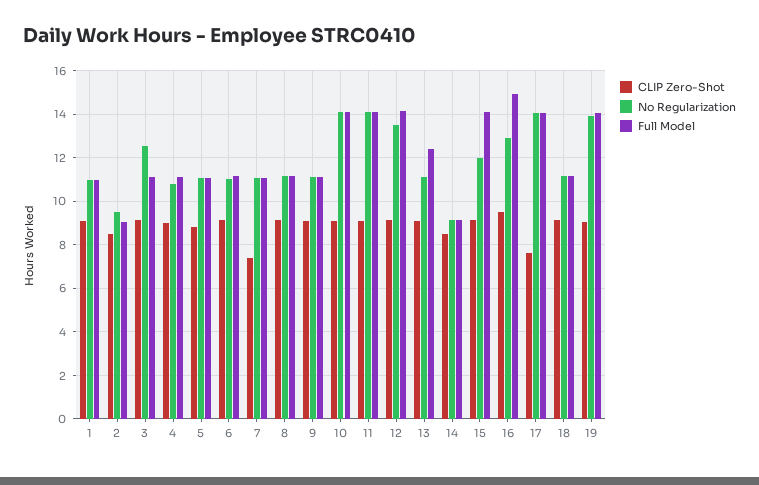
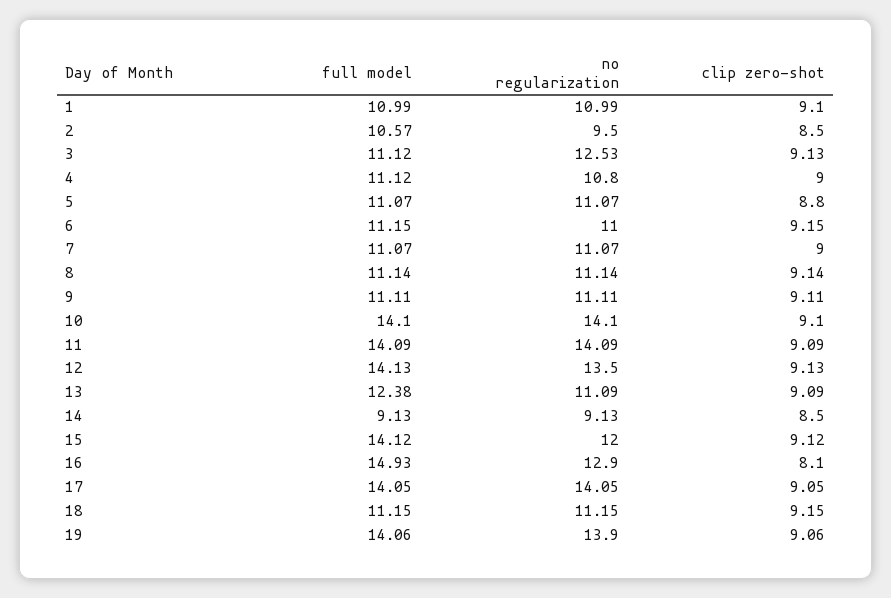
  {
    "CLIP Zero-Shot": {
      "1": 9.1,
      "2": 8.5,
      "3": 9.13,
      "4": 9,
      "5": 8.8,
      "6": 9.15,
-     "7": 7.5,
+     "7": 9,
      "8": 9.14,
      "9": 9.11,
      "10": 9.1,
      "11": 9.09,
      "12": 9.13,
      "13": 9.09,
      "14": 8.5,
      "15": 9.12,
-     "16": 9.5,
+     "16": 8.1,
-     "17": 7.5,
+     "17": 9.05,
      "18": 9.15,
      "19": 9.06
    },
    "No Regularization": {
      "1": 10.99,
      "2": 9.5,
      "3": 12.53,
      "4": 10.8,
      "5": 11.07,
      "6": 11,
      "7": 11.07,
      "8": 11.14,
      "9": 11.11,
      "10": 14.1,
      "11": 14.09,
      "12": 13.5,
      "13": 11.09,
      "14": 9.13,
      "15": 12,
      "16": 12.9,
      "17": 14.05,
      "18": 11.15,
      "19": 13.9
    },
    "Full Model": {
      "1": 10.99,
-     "2": 9,
+     "2": 10.57,
      "3": 11.12,
      "4": 11.12,
      "5": 11.07,
      "6": 11.15,
      "7": 11.07,
      "8": 11.14,
      "9": 11.11,
      "10": 14.1,
      "11": 14.09,
      "12": 14.13,
      "13": 12.38,
      "14": 9.13,
      "15": 14.12,
      "16": 14.93,
      "17": 14.05,
      "18": 11.15,
      "19": 14.06
    }
  }

